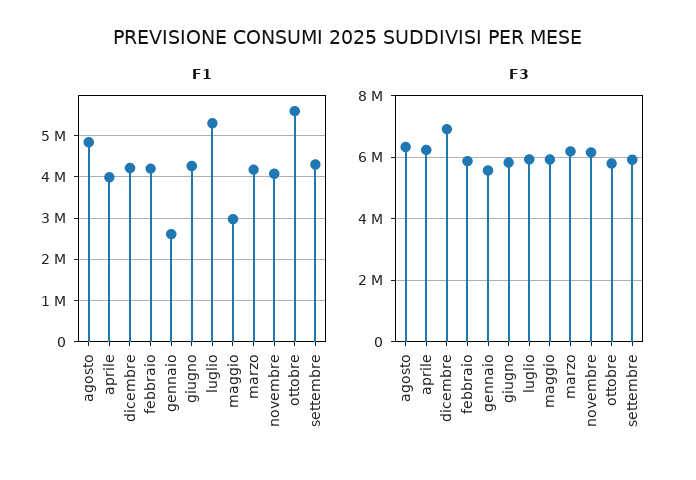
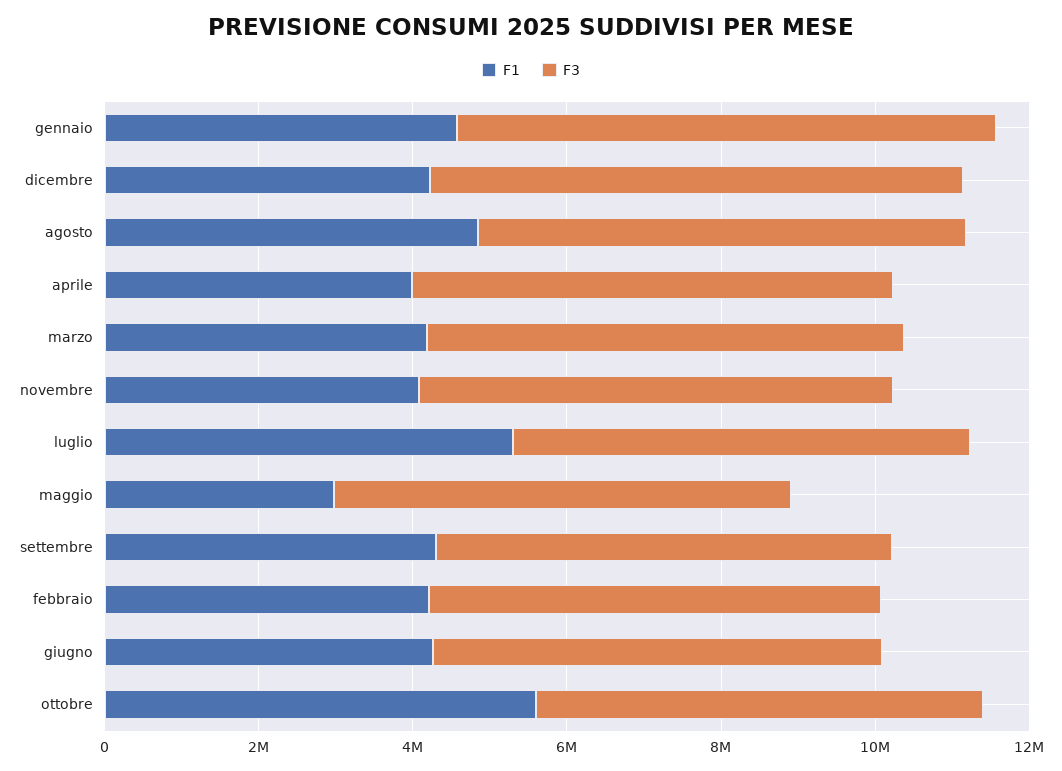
  {
    "F1": {
      "agosto": 4800000,
      "aprile": 4000000,
      "dicembre": 4200000,
      "febbraio": 4200000,
-     "gennaio": 2600000,
+     "gennaio": 4500000,
      "giugno": 4200000,
      "luglio": 5400000,
      "maggio": 3000000,
      "marzo": 4200000,
      "novembre": 4000000,
      "ottobre": 5600000,
      "settembre": 4400000
    },
    "F3": {
      "agosto": 6400000,
      "aprile": 6200000,
      "dicembre": 7000000,
      "febbraio": 5800000,
-     "gennaio": 5600000,
+     "gennaio": 7000000,
      "giugno": 5800000,
      "luglio": 6000000,
      "maggio": 6000000,
      "marzo": 6200000,
      "novembre": 6200000,
      "ottobre": 5800000,
      "settembre": 6000000
    }
  }

